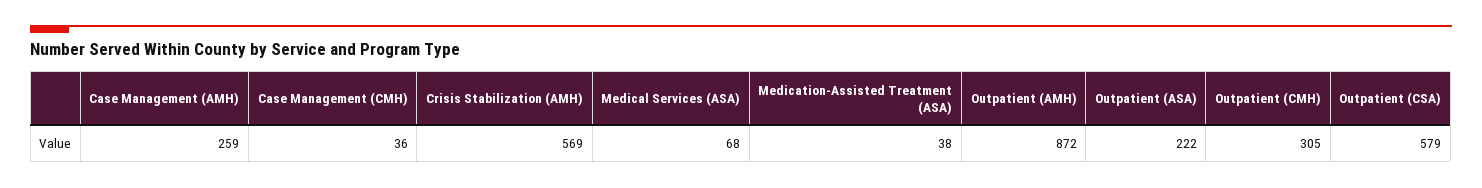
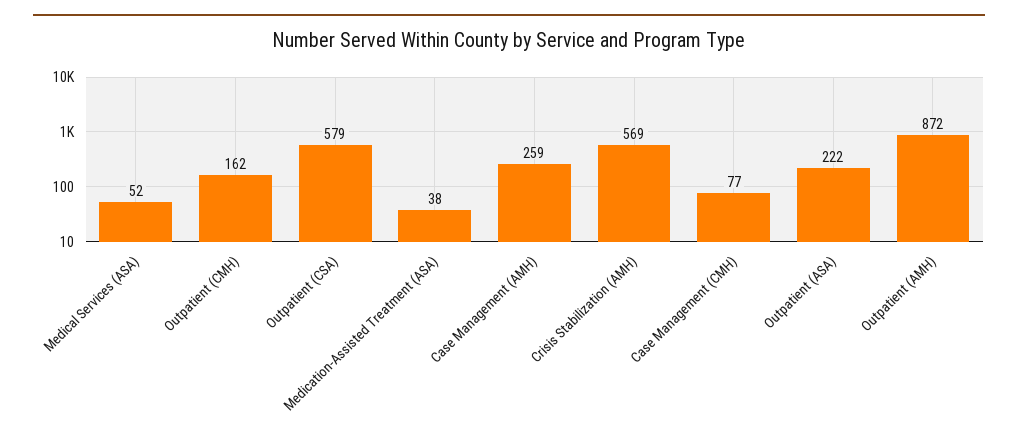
  {
    "Case Management (AMH)": 259,
-   "Case Management (CMH)": 36,
+   "Case Management (CMH)": 77,
    "Crisis Stabilization (AMH)": 569,
-   "Medical Services (ASA)": 68,
+   "Medical Services (ASA)": 52,
    "Medication-Assisted Treatment (ASA)": 38,
    "Outpatient (AMH)": 872,
    "Outpatient (ASA)": 222,
-   "Outpatient (CMH)": 305,
+   "Outpatient (CMH)": 162,
    "Outpatient (CSA)": 579
  }

